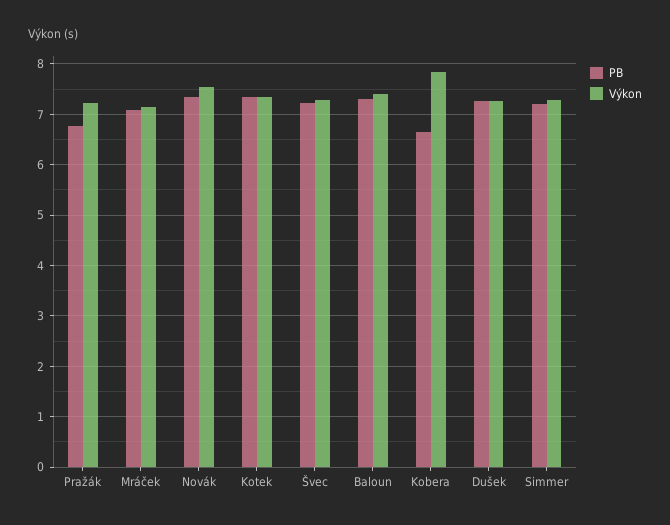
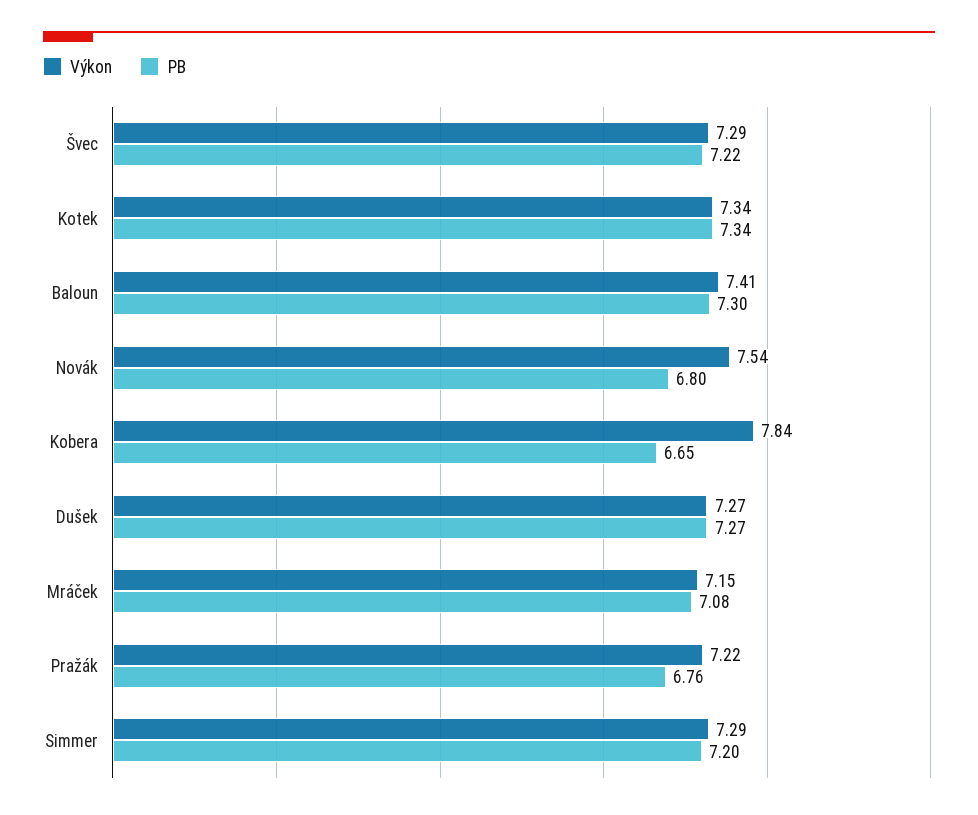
  {
    "PB": {
      "Pražák": 6.76,
      "Mráček": 7.08,
-     "Novák": 7.4,
+     "Novák": 6.8,
      "Kotek": 7.34,
      "Švec": 7.22,
      "Baloun": 7.3,
      "Kobera": 6.65,
      "Dušek": 7.27,
      "Simmer": 7.2
    },
    "Výkon": {
      "Pražák": 7.22,
      "Mráček": 7.15,
      "Novák": 7.54,
      "Kotek": 7.34,
      "Švec": 7.29,
      "Baloun": 7.41,
      "Kobera": 7.84,
      "Dušek": 7.27,
      "Simmer": 7.29
    }
  }

